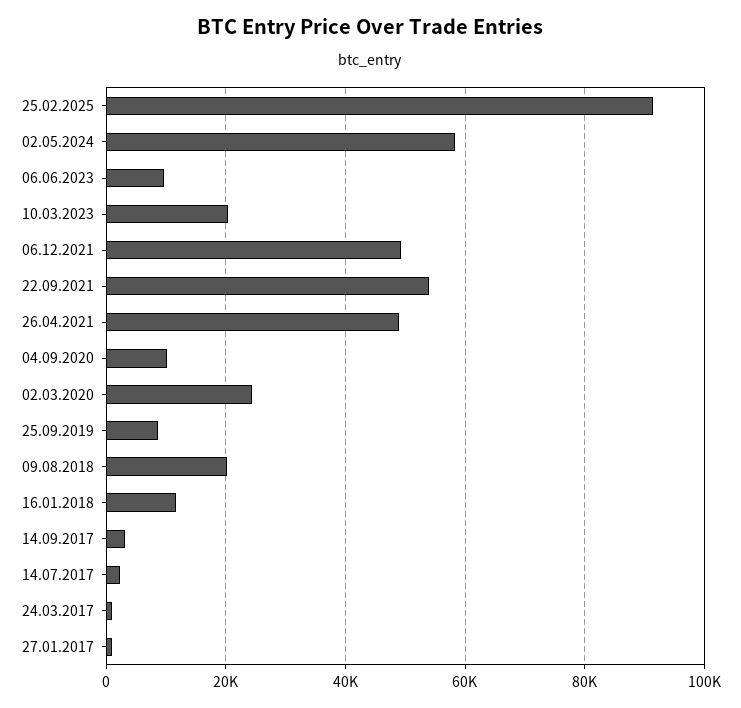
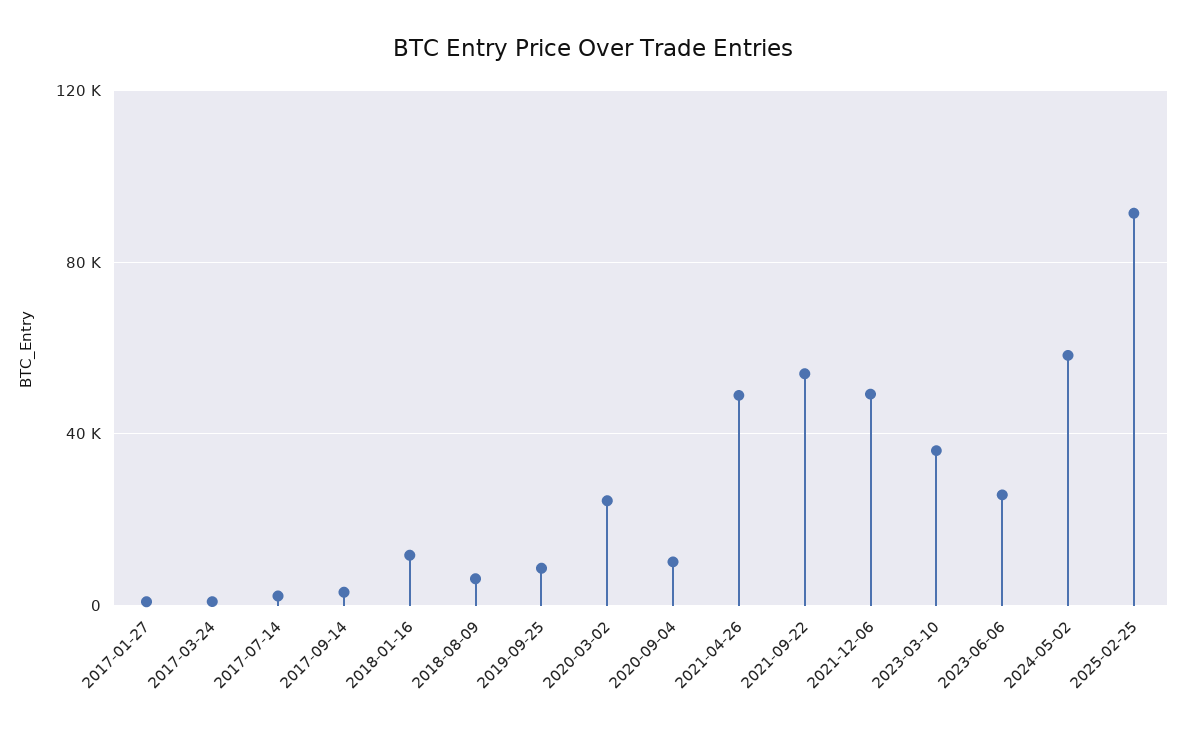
  {
    "25.02.2025": 92000,
    "02.05.2024": 58000,
-   "06.06.2023": 10000,
+   "06.06.2023": 25000,
-   "10.03.2023": 20000,
+   "10.03.2023": 35000,
    "06.12.2021": 50000,
    "22.09.2021": 54000,
    "26.04.2021": 48000,
    "04.09.2020": 10000,
    "02.03.2020": 24000,
    "25.09.2019": 8000,
-   "09.08.2018": 20000,
+   "09.08.2018": 5000,
    "16.01.2018": 12000,
    "14.09.2017": 4000,
    "14.07.2017": 2000,
    "24.03.2017": 0,
    "27.01.2017": 0
  }

